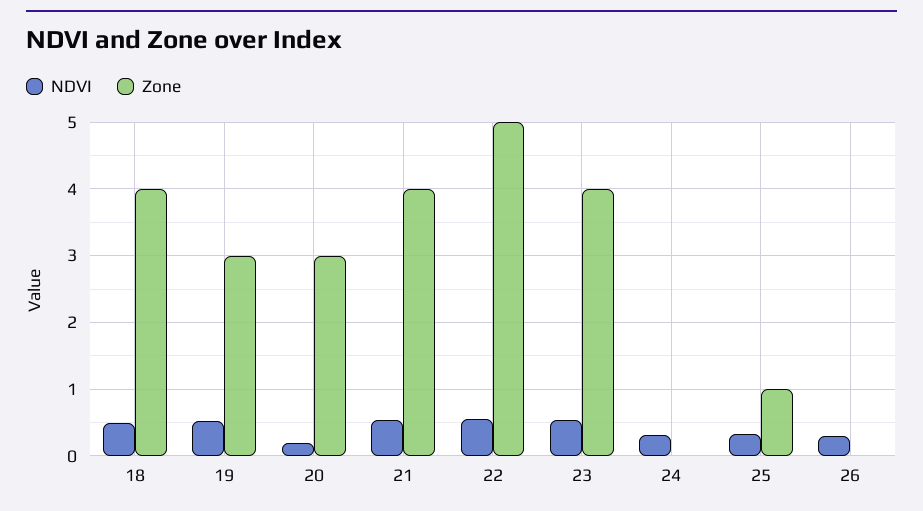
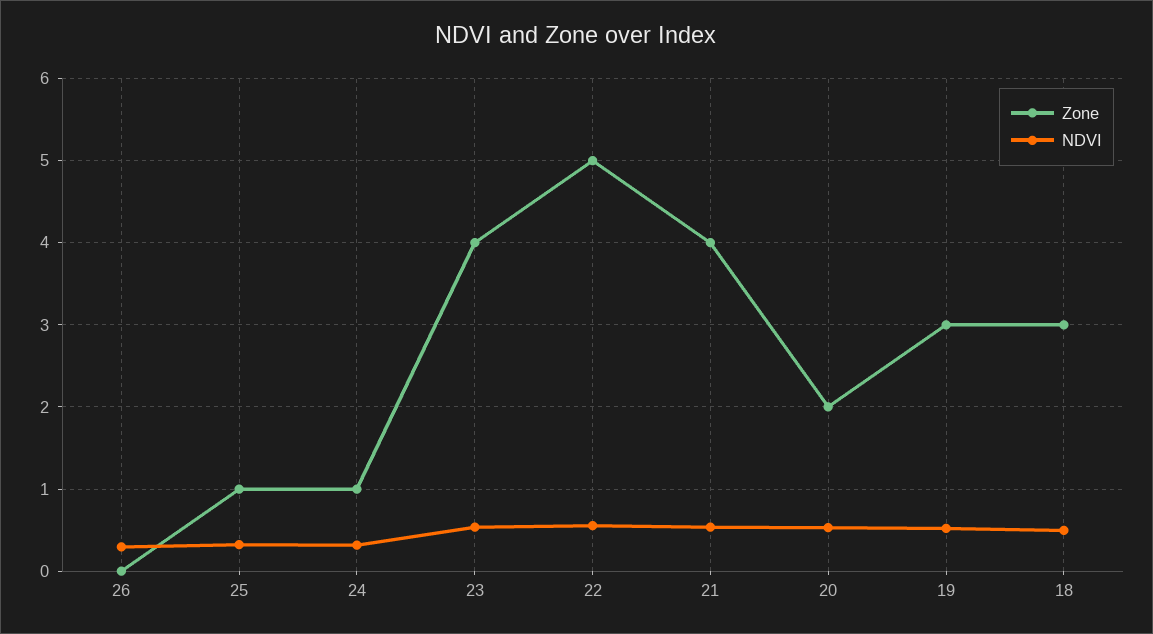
  {
    "NDVI": {
      "18": 0.5,
      "19": 0.5,
-     "20": 0.2,
+     "20": 0.5,
      "21": 0.5,
      "22": 0.6,
      "23": 0.5,
      "24": 0.3,
      "25": 0.3,
      "26": 0.3
    },
    "Zone": {
-     "18": 4,
+     "18": 3,
      "19": 3,
-     "20": 3,
+     "20": 2,
      "21": 4,
      "22": 5,
      "23": 4,
-     "24": 0,
+     "24": 1,
      "25": 1,
      "26": 0
    }
  }

